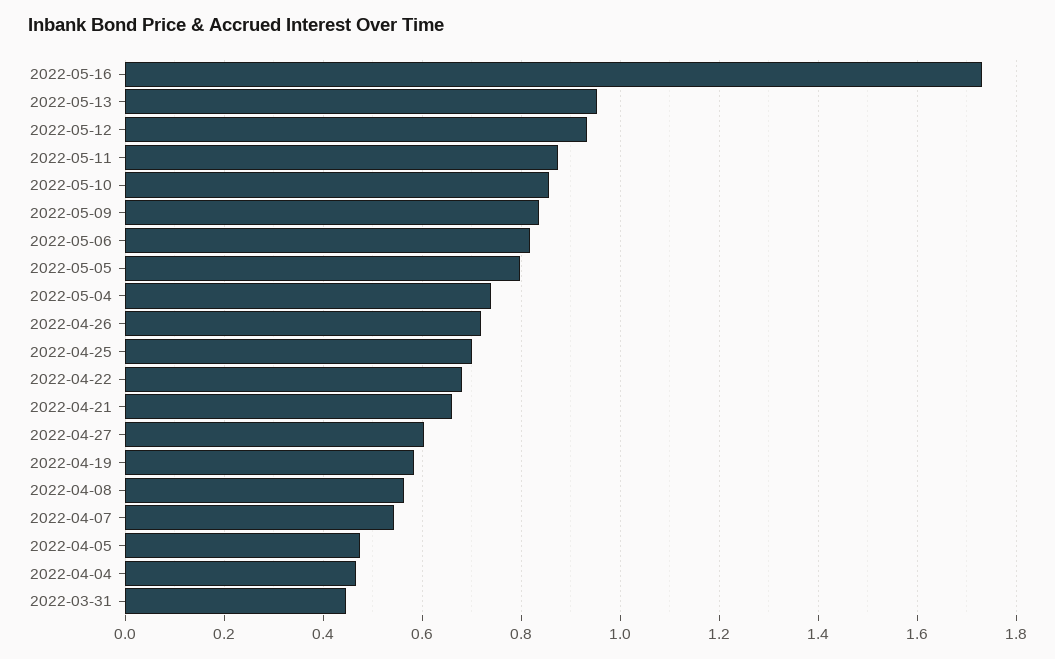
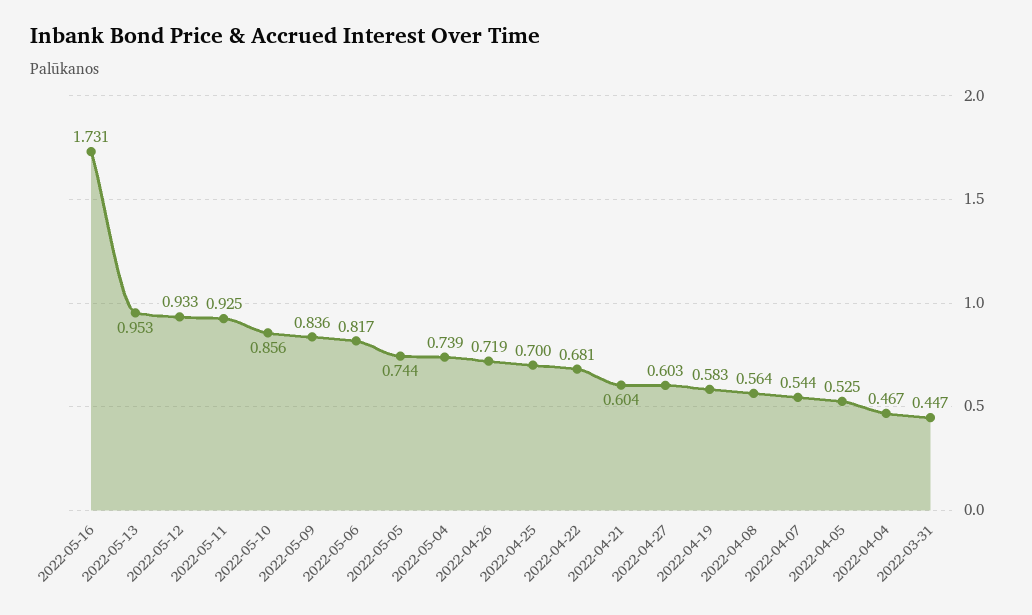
  {
    "2022-05-16": 1.731,
    "2022-05-13": 0.953,
    "2022-05-12": 0.933,
-   "2022-05-11": 0.88,
+   "2022-05-11": 0.925,
    "2022-05-10": 0.856,
    "2022-05-09": 0.836,
    "2022-05-06": 0.817,
-   "2022-05-05": 0.8,
+   "2022-05-05": 0.744,
    "2022-05-04": 0.739,
    "2022-04-26": 0.719,
    "2022-04-25": 0.7,
    "2022-04-22": 0.681,
-   "2022-04-21": 0.66,
+   "2022-04-21": 0.604,
    "2022-04-27": 0.603,
    "2022-04-19": 0.583,
    "2022-04-08": 0.564,
    "2022-04-07": 0.544,
-   "2022-04-05": 0.48,
+   "2022-04-05": 0.525,
    "2022-04-04": 0.467,
    "2022-03-31": 0.447
  }

